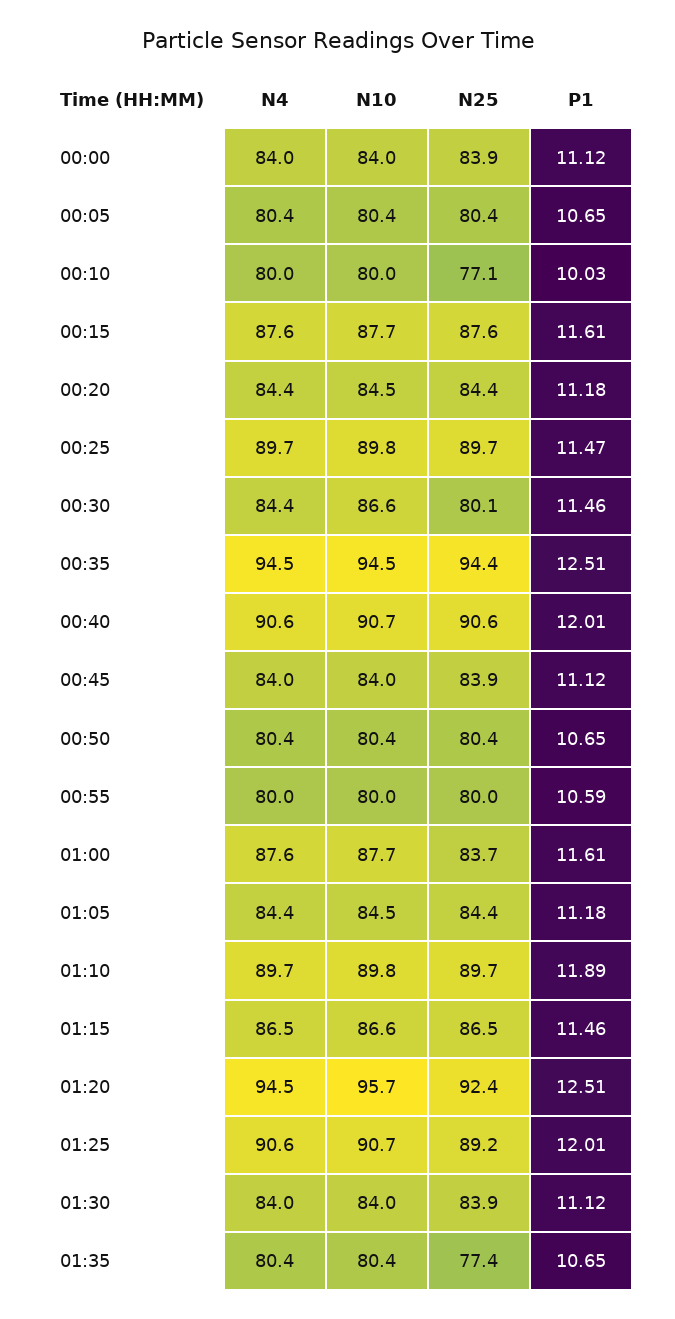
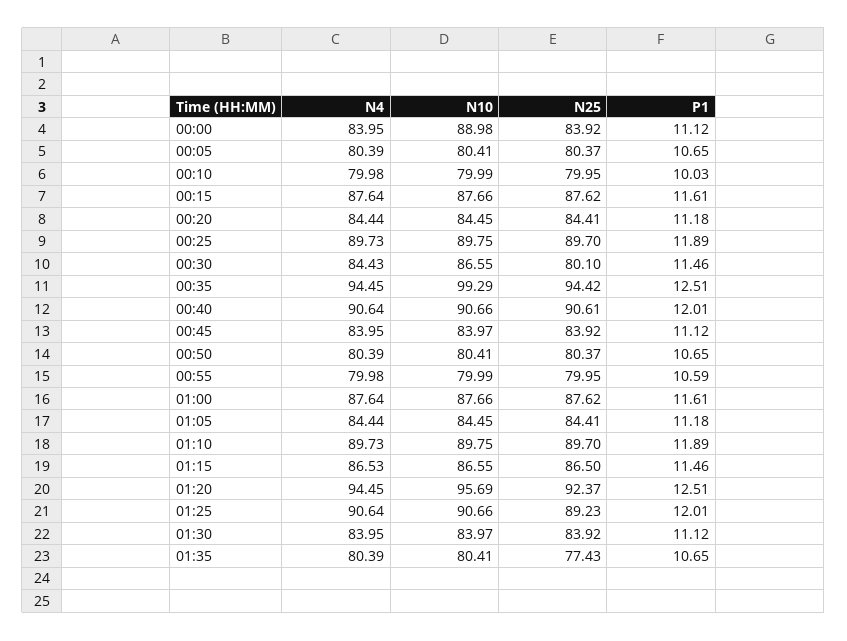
  {
    "N4": {
      "00:00": 83.95,
      "00:05": 80.39,
      "00:10": 79.98,
      "00:15": 87.64,
      "00:20": 84.44,
      "00:25": 89.73,
      "00:30": 84.43,
      "00:35": 94.45,
      "00:40": 90.64,
      "00:45": 83.95,
      "00:50": 80.39,
      "00:55": 79.98,
      "01:00": 87.64,
      "01:05": 84.44,
      "01:10": 89.73,
      "01:15": 86.53,
      "01:20": 94.45,
      "01:25": 90.64,
      "01:30": 83.95,
      "01:35": 80.39
    },
    "N10": {
-     "00:00": 84,
+     "00:00": 88.98,
      "00:05": 80.41,
      "00:10": 79.99,
      "00:15": 87.66,
      "00:20": 84.45,
      "00:25": 89.75,
      "00:30": 86.55,
-     "00:35": 94.5,
+     "00:35": 99.29,
      "00:40": 90.66,
      "00:45": 83.97,
      "00:50": 80.41,
      "00:55": 79.99,
      "01:00": 87.66,
      "01:05": 84.45,
      "01:10": 89.75,
      "01:15": 86.55,
      "01:20": 95.69,
      "01:25": 90.66,
      "01:30": 83.97,
      "01:35": 80.41
    },
    "N25": {
      "00:00": 83.92,
      "00:05": 80.37,
-     "00:10": 77.1,
+     "00:10": 79.95,
      "00:15": 87.62,
      "00:20": 84.41,
      "00:25": 89.7,
      "00:30": 80.1,
      "00:35": 94.42,
      "00:40": 90.61,
      "00:45": 83.92,
      "00:50": 80.37,
      "00:55": 79.95,
-     "01:00": 83.7,
+     "01:00": 87.62,
      "01:05": 84.41,
      "01:10": 89.7,
      "01:15": 86.5,
      "01:20": 92.37,
      "01:25": 89.23,
      "01:30": 83.92,
      "01:35": 77.43
    },
    "P1": {
      "00:00": 11.12,
      "00:05": 10.65,
      "00:10": 10.03,
      "00:15": 11.61,
      "00:20": 11.18,
-     "00:25": 11.47,
+     "00:25": 11.89,
      "00:30": 11.46,
      "00:35": 12.51,
      "00:40": 12.01,
      "00:45": 11.12,
      "00:50": 10.65,
      "00:55": 10.59,
      "01:00": 11.61,
      "01:05": 11.18,
      "01:10": 11.89,
      "01:15": 11.46,
      "01:20": 12.51,
      "01:25": 12.01,
      "01:30": 11.12,
      "01:35": 10.65
    }
  }

